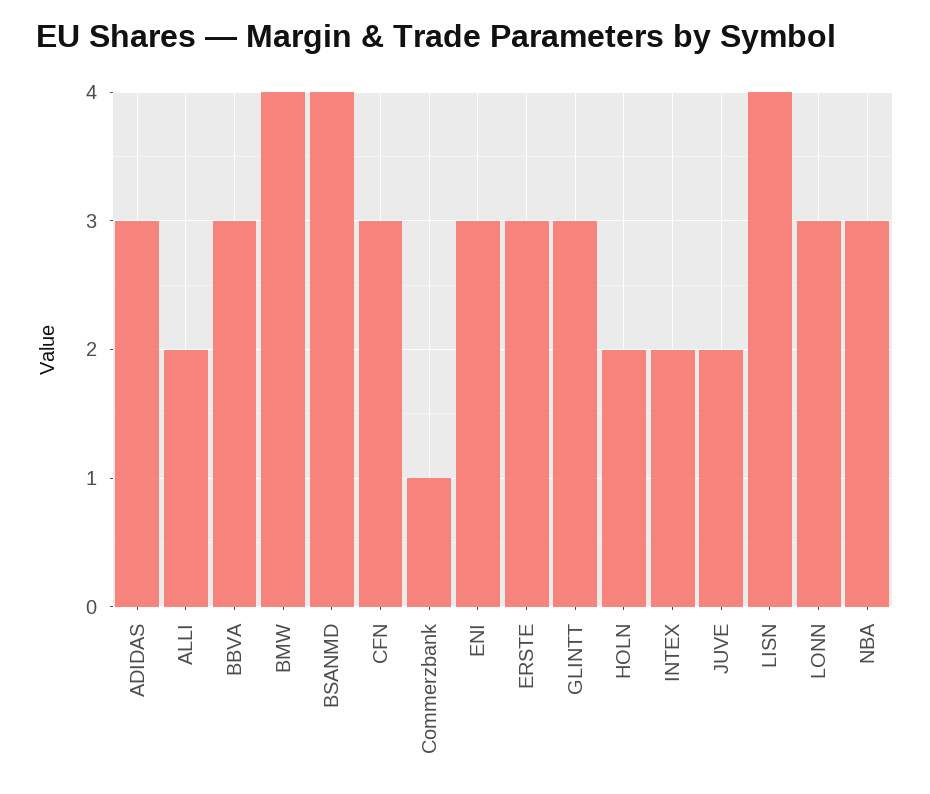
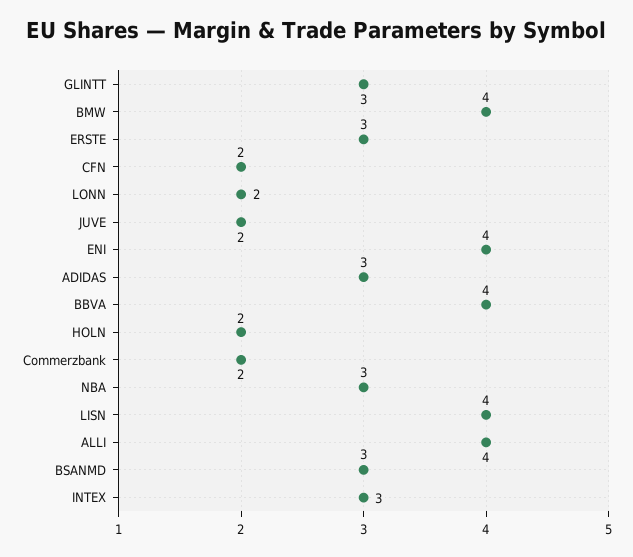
  {
    "ADIDAS": 3,
-   "ALLI": 2,
+   "ALLI": 4,
-   "BBVA": 3,
+   "BBVA": 4,
    "BMW": 4,
-   "BSANMD": 4,
+   "BSANMD": 3,
-   "CFN": 3,
+   "CFN": 2,
-   "Commerzbank": 1,
+   "Commerzbank": 2,
-   "ENI": 3,
+   "ENI": 4,
    "ERSTE": 3,
    "GLINTT": 3,
    "HOLN": 2,
-   "INTEX": 2,
+   "INTEX": 3,
    "JUVE": 2,
    "LISN": 4,
-   "LONN": 3,
+   "LONN": 2,
    "NBA": 3
  }

